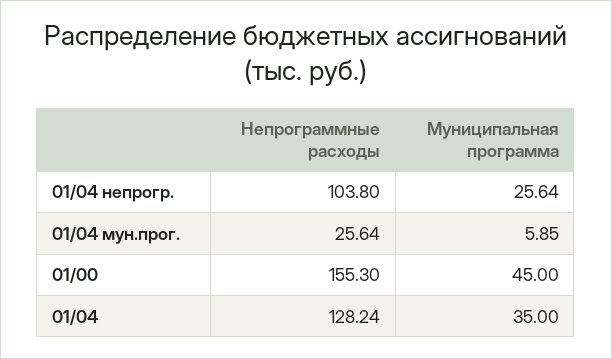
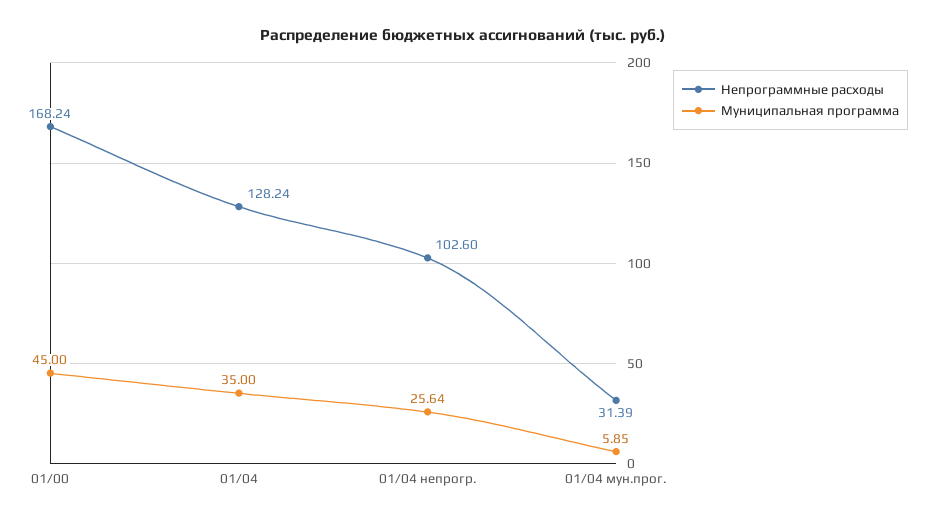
  {
    "Непрограммные расходы": {
-     "01/04 непрогр.": 103.8,
+     "01/04 непрогр.": 102.6,
-     "01/04 мун.прог.": 25.64,
+     "01/04 мун.прог.": 31.39,
-     "01/00": 155.3,
+     "01/00": 168.24,
      "01/04": 128.24
    },
    "Муниципальная программа": {
      "01/04 непрогр.": 25.64,
      "01/04 мун.прог.": 5.85,
      "01/00": 45,
      "01/04": 35
    }
  }

